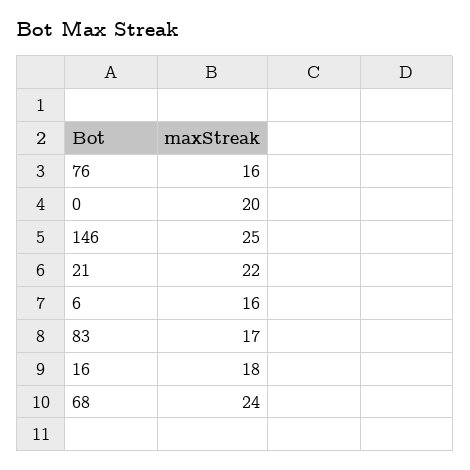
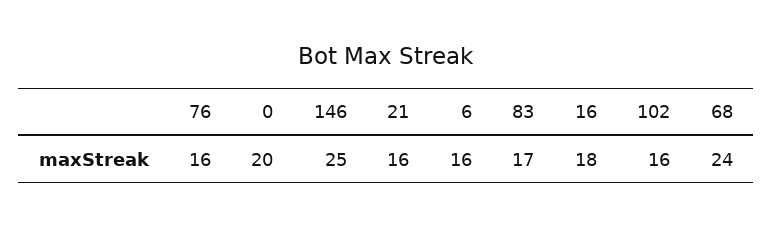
  {
    "76": 16,
    "0": 20,
    "146": 25,
-   "21": 22,
+   "21": 16,
    "6": 16,
    "83": 17,
    "16": 18,
-   "68": 24
+   "68": 24,
+   "102": 16
  }

